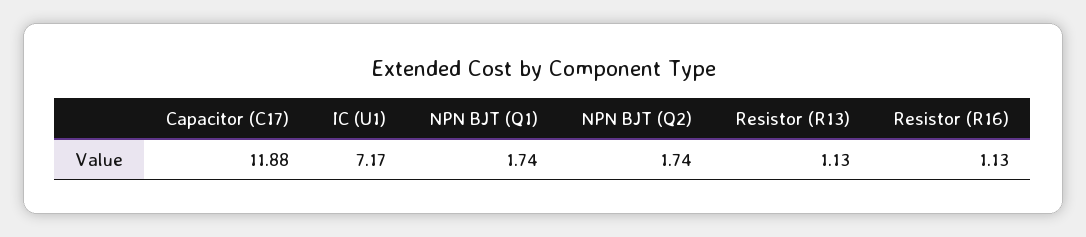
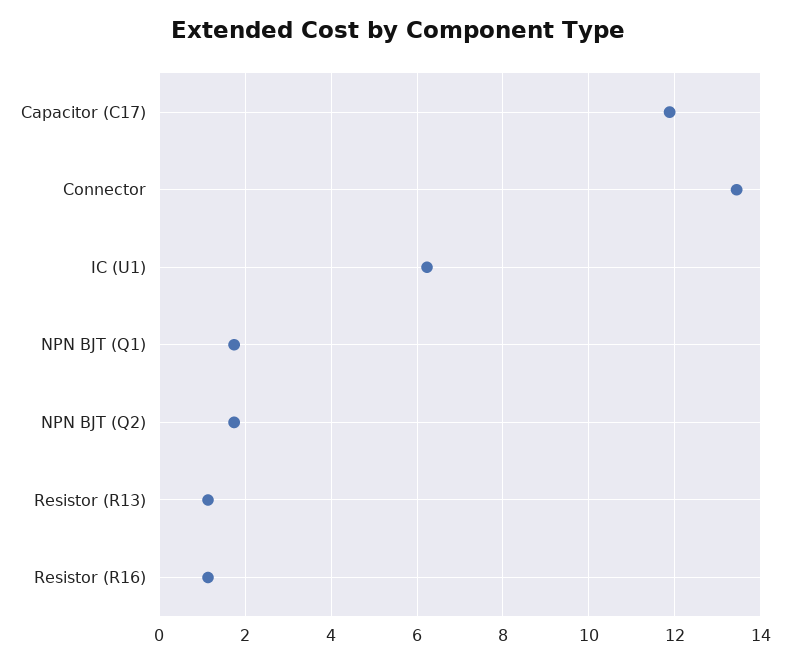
  {
    "Capacitor (C17)": 11.88,
-   "IC (U1)": 7.17,
+   "IC (U1)": 6.2,
    "NPN BJT (Q1)": 1.74,
    "NPN BJT (Q2)": 1.74,
    "Resistor (R13)": 1.13,
-   "Resistor (R16)": 1.13
+   "Resistor (R16)": 1.13,
+   "Connector": 13.4
  }

